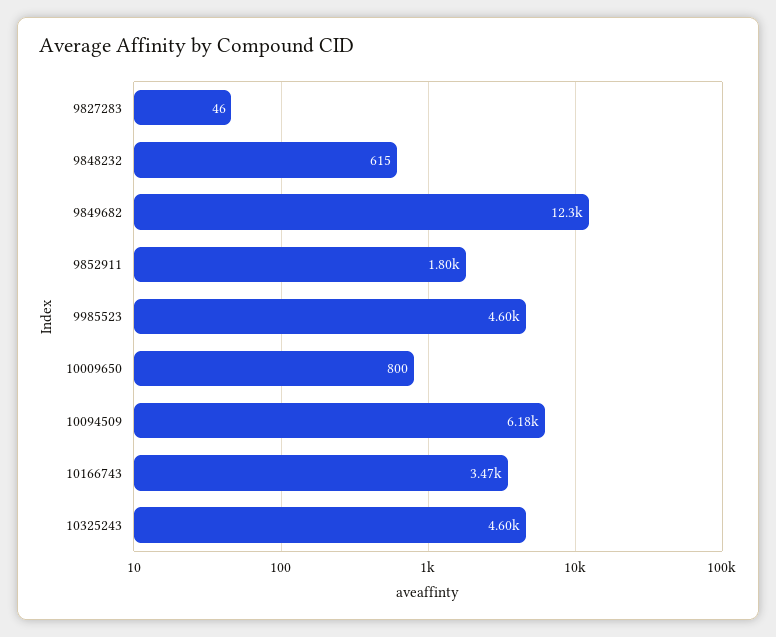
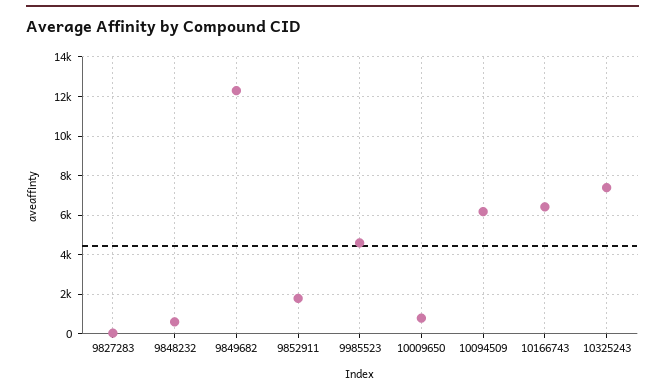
  {
    "9827283": 46,
    "9848232": 615,
    "9849682": 12300,
    "9852911": 1800,
    "9985523": 4600,
    "10009650": 800,
    "10094509": 6180,
-   "10166743": 3470,
+   "10166743": 6500,
-   "10325243": 4600
+   "10325243": 7500
  }

